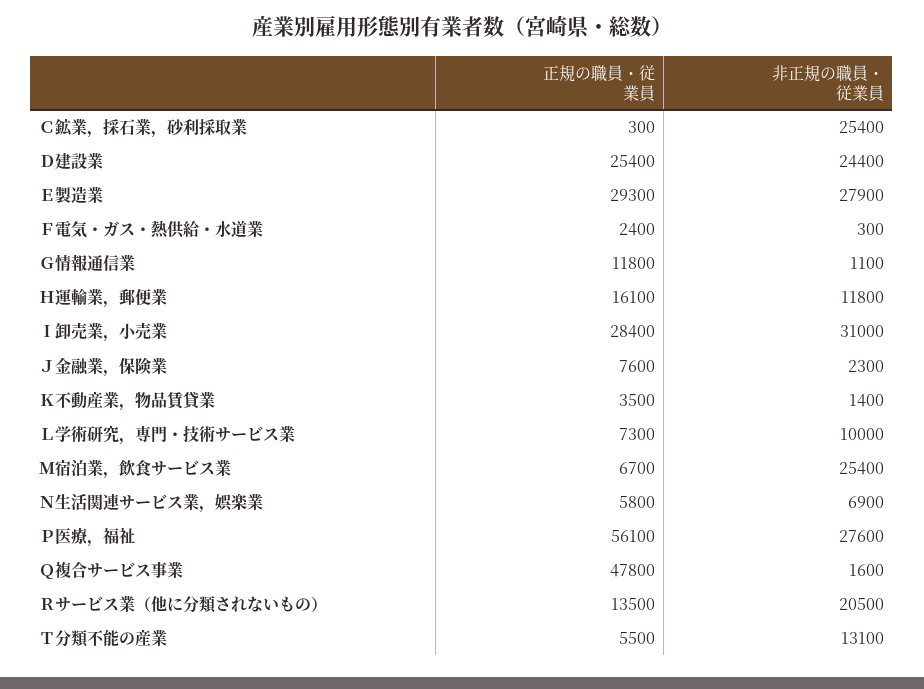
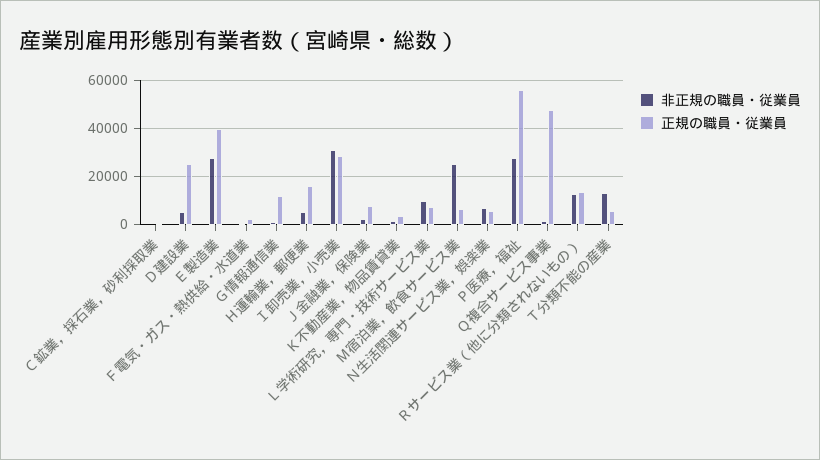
  {
    "正規の職員・従業員": {
      "Ｃ鉱業，採石業，砂利採取業": 300,
      "Ｄ建設業": 25400,
-     "Ｅ製造業": 29300,
+     "Ｅ製造業": 40000,
      "Ｆ電気・ガス・熱供給・水道業": 2400,
      "Ｇ情報通信業": 11800,
      "Ｈ運輸業，郵便業": 16100,
      "Ｉ卸売業，小売業": 28400,
      "Ｊ金融業，保険業": 7600,
      "Ｋ不動産業，物品賃貸業": 3500,
      "Ｌ学術研究，専門・技術サービス業": 7300,
      "Ｍ宿泊業，飲食サービス業": 6700,
      "Ｎ生活関連サービス業，娯楽業": 5800,
      "Ｐ医療，福祉": 56100,
      "Ｑ複合サービス事業": 47800,
      "Ｒサービス業（他に分類されないもの）": 13500,
      "Ｔ分類不能の産業": 5500
    },
    "非正規の職員・従業員": {
-     "Ｃ鉱業，採石業，砂利採取業": 25400,
+     "Ｃ鉱業，採石業，砂利採取業": 0,
-     "Ｄ建設業": 24400,
+     "Ｄ建設業": 5000,
      "Ｅ製造業": 27900,
      "Ｆ電気・ガス・熱供給・水道業": 300,
      "Ｇ情報通信業": 1100,
-     "Ｈ運輸業，郵便業": 11800,
+     "Ｈ運輸業，郵便業": 5000,
      "Ｉ卸売業，小売業": 31000,
      "Ｊ金融業，保険業": 2300,
      "Ｋ不動産業，物品賃貸業": 1400,
      "Ｌ学術研究，専門・技術サービス業": 10000,
      "Ｍ宿泊業，飲食サービス業": 25400,
      "Ｎ生活関連サービス業，娯楽業": 6900,
      "Ｐ医療，福祉": 27600,
      "Ｑ複合サービス事業": 1600,
-     "Ｒサービス業（他に分類されないもの）": 20500,
+     "Ｒサービス業（他に分類されないもの）": 12500,
      "Ｔ分類不能の産業": 13100
    }
  }

